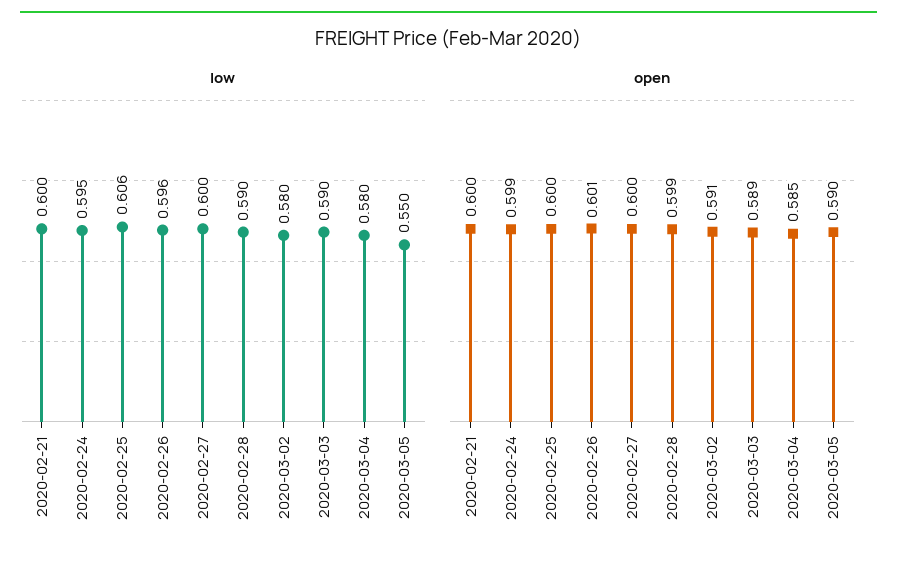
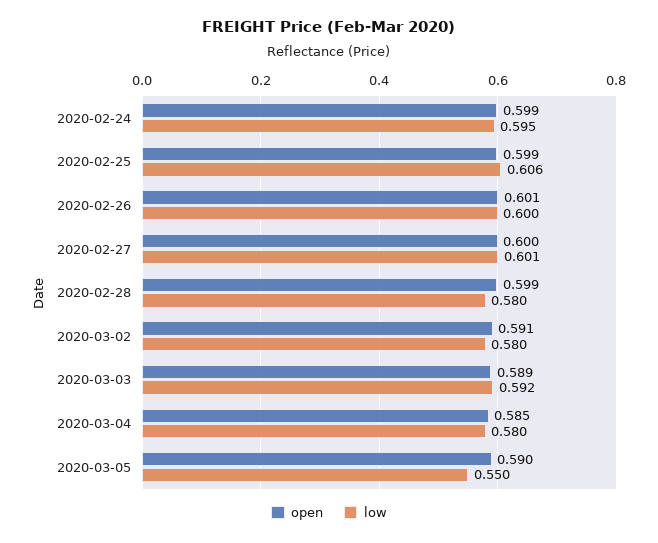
  {
    "low": {
-     "2020-02-21": 0.6,
      "2020-02-24": 0.595,
      "2020-02-25": 0.606,
-     "2020-02-26": 0.596,
+     "2020-02-26": 0.6,
-     "2020-02-27": 0.6,
+     "2020-02-27": 0.601,
-     "2020-02-28": 0.59,
+     "2020-02-28": 0.58,
      "2020-03-02": 0.58,
-     "2020-03-03": 0.59,
+     "2020-03-03": 0.592,
      "2020-03-04": 0.58,
      "2020-03-05": 0.55
    },
    "open": {
-     "2020-02-21": 0.6,
      "2020-02-24": 0.599,
-     "2020-02-25": 0.6,
+     "2020-02-25": 0.599,
      "2020-02-26": 0.601,
      "2020-02-27": 0.6,
      "2020-02-28": 0.599,
      "2020-03-02": 0.591,
      "2020-03-03": 0.589,
      "2020-03-04": 0.585,
      "2020-03-05": 0.59
    }
  }

